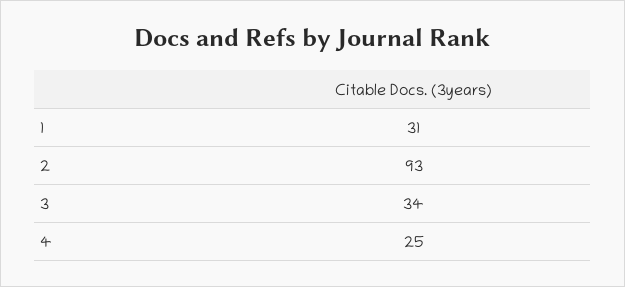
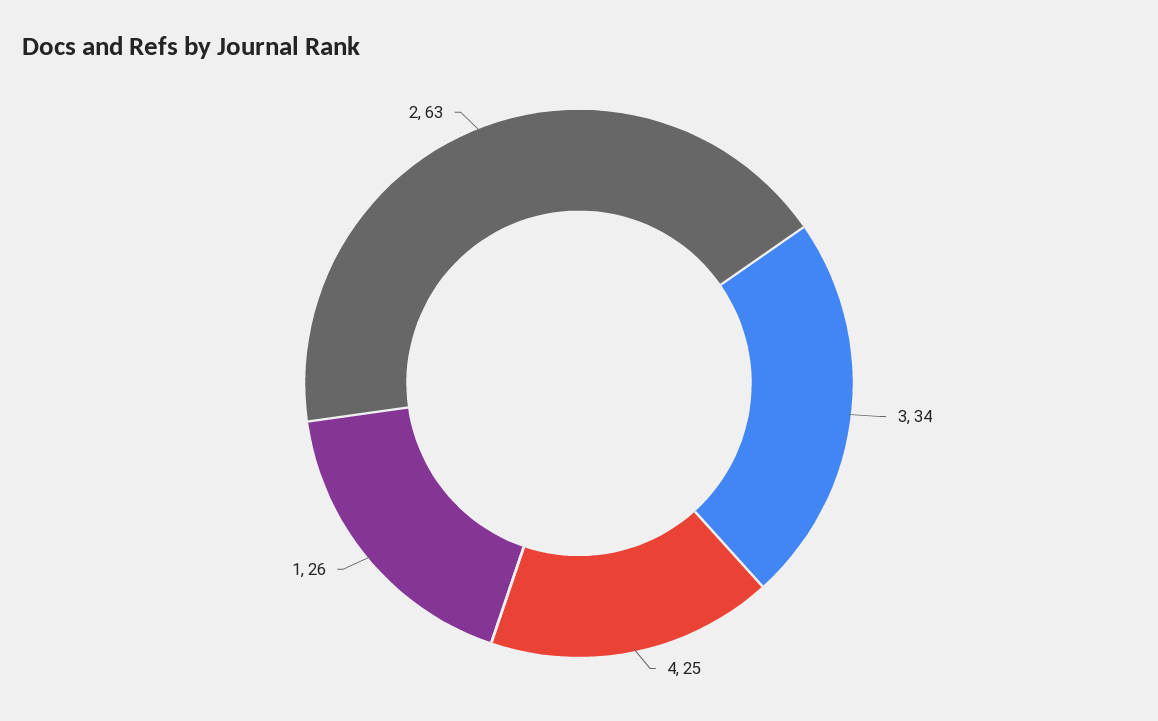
  {
-   "1": 31,
+   "1": 26,
-   "2": 93,
+   "2": 63,
    "3": 34,
    "4": 25
  }

